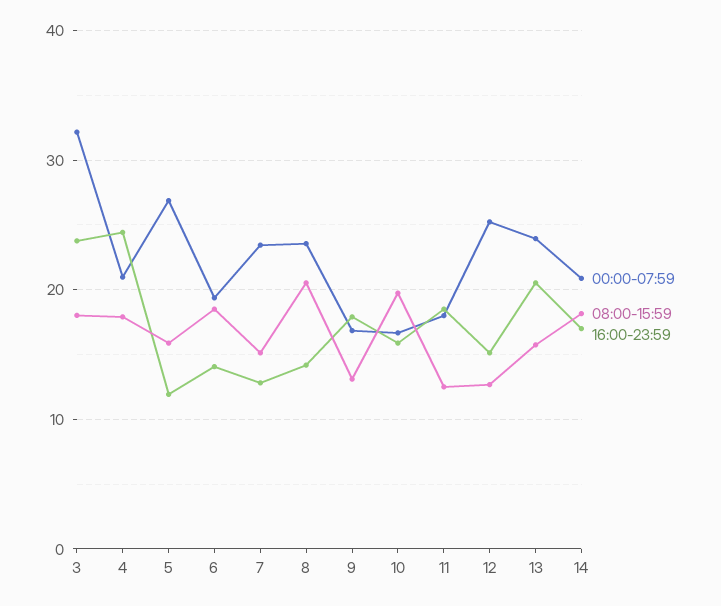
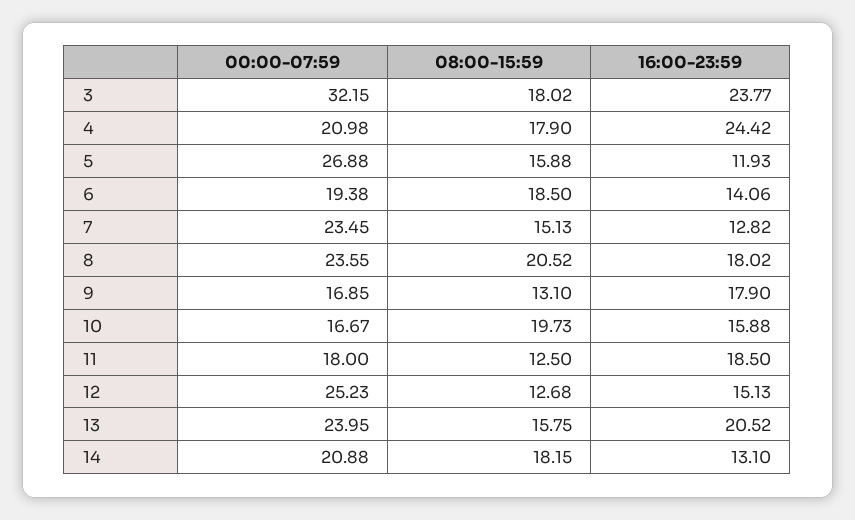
  {
    "00:00-07:59": {
      "3": 32.15,
      "4": 20.98,
      "5": 26.88,
      "6": 19.38,
      "7": 23.45,
      "8": 23.55,
      "9": 16.85,
      "10": 16.67,
      "11": 18,
      "12": 25.23,
      "13": 23.95,
      "14": 20.88
    },
    "08:00-15:59": {
      "3": 18.02,
      "4": 17.9,
      "5": 15.88,
      "6": 18.5,
      "7": 15.13,
      "8": 20.52,
      "9": 13.1,
      "10": 19.73,
      "11": 12.5,
      "12": 12.68,
      "13": 15.75,
      "14": 18.15
    },
    "16:00-23:59": {
      "3": 23.77,
      "4": 24.42,
      "5": 11.93,
      "6": 14.06,
      "7": 12.82,
-     "8": 14,
+     "8": 18.02,
      "9": 17.9,
      "10": 15.88,
      "11": 18.5,
      "12": 15.13,
      "13": 20.52,
-     "14": 17
+     "14": 13.1
    }
  }

